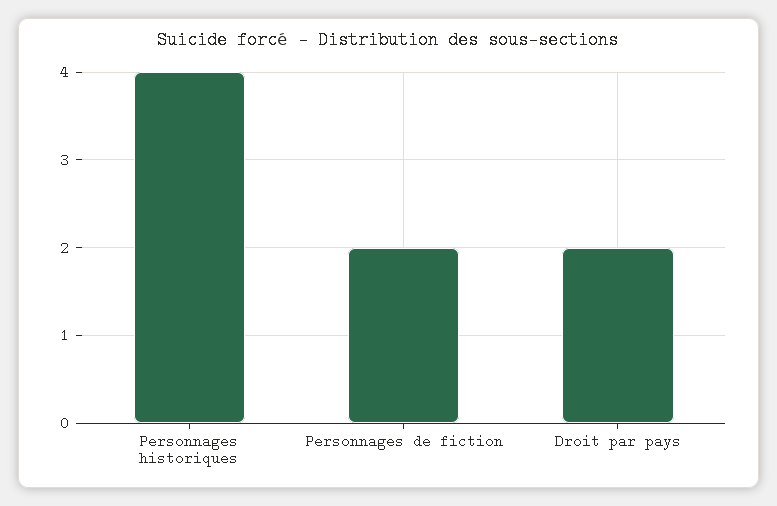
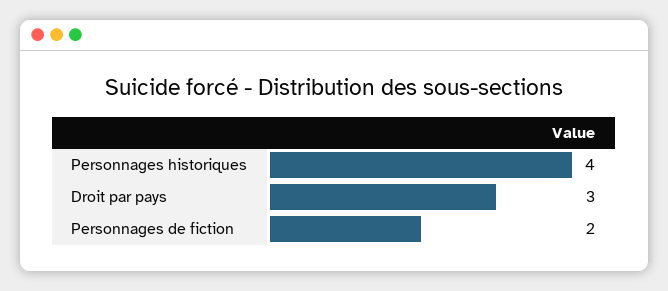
  {
    "Personnages historiques": 4,
    "Personnages de fiction": 2,
-   "Droit par pays": 2
+   "Droit par pays": 3
  }

